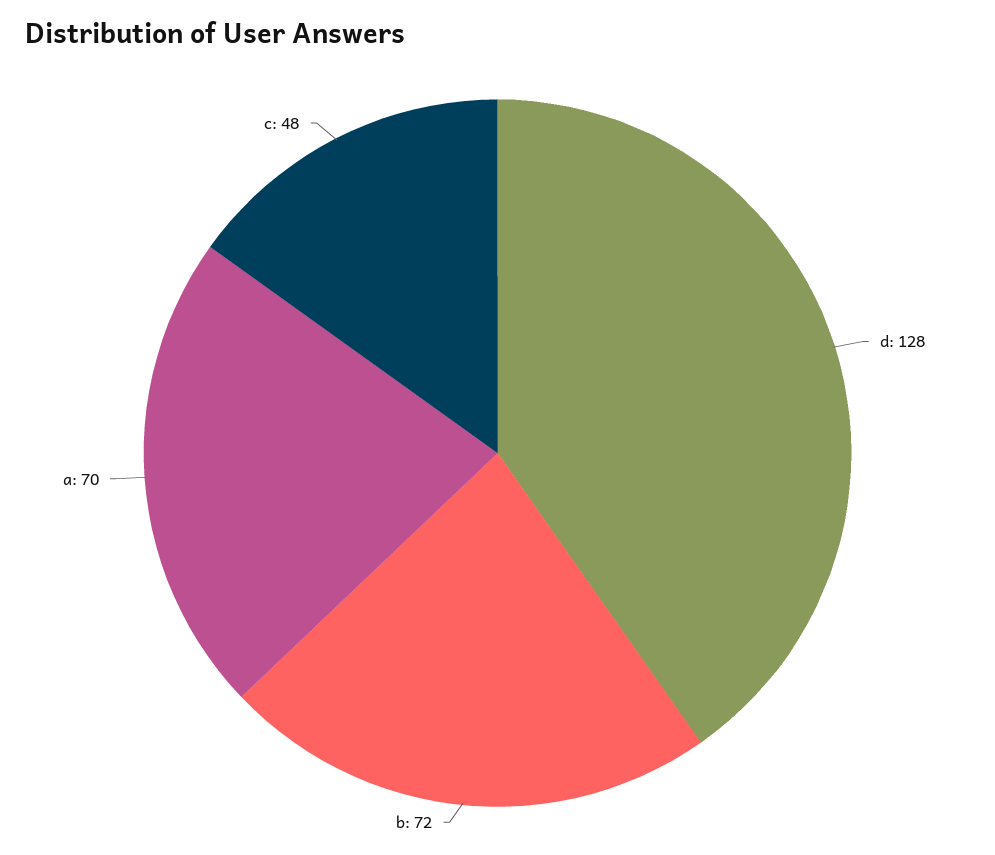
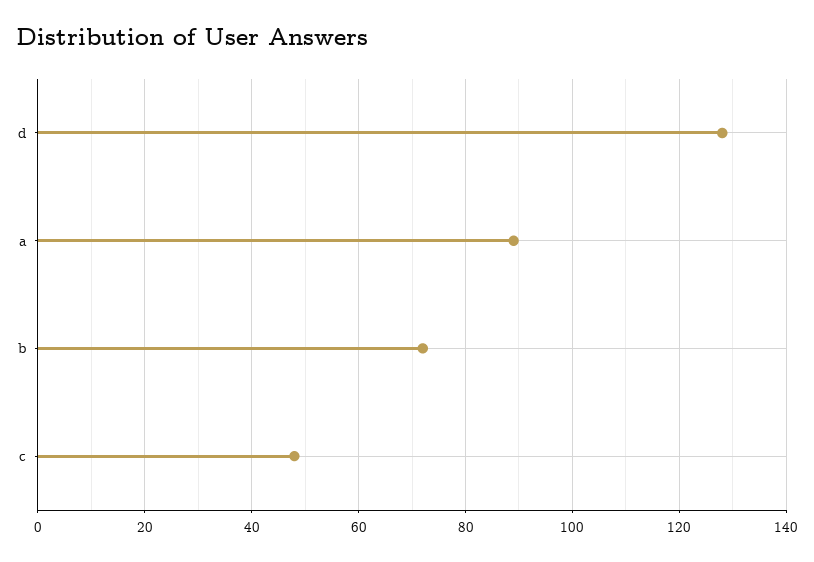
  {
    "d": 128,
    "b": 72,
-   "a": 70,
+   "a": 90,
    "c": 48
  }

